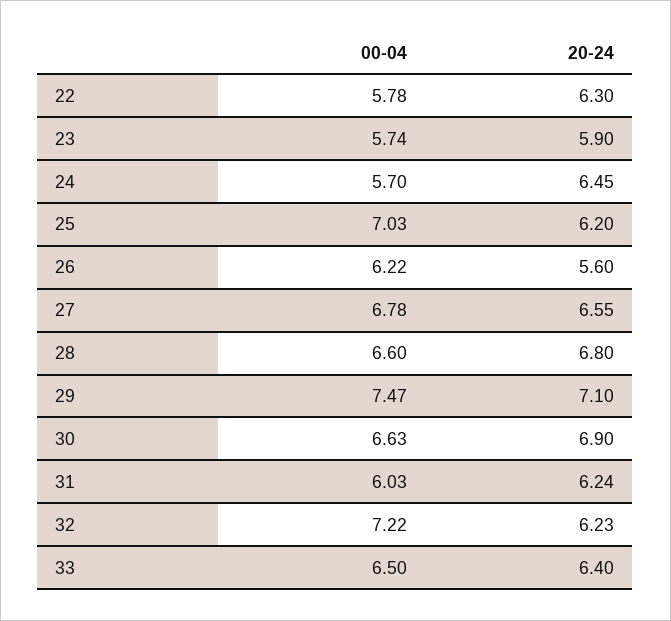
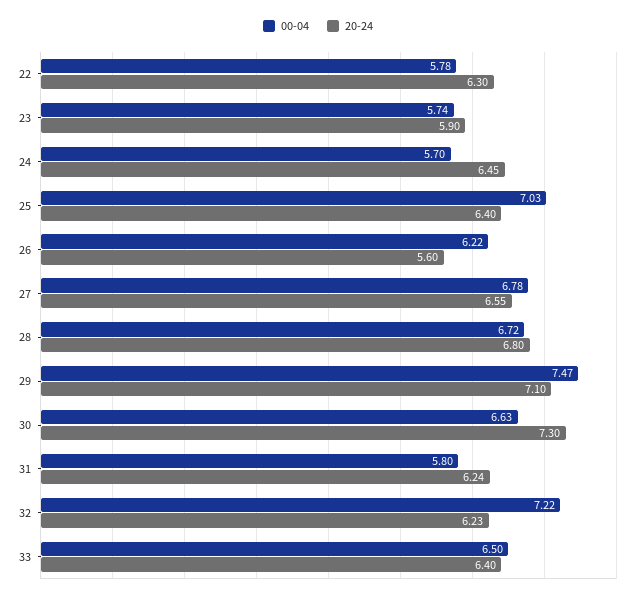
  {
    "00-04": {
      "22": 5.78,
      "23": 5.74,
      "24": 5.7,
      "25": 7.03,
      "26": 6.22,
      "27": 6.78,
-     "28": 6.6,
+     "28": 6.72,
      "29": 7.47,
      "30": 6.63,
-     "31": 6.03,
+     "31": 5.8,
      "32": 7.22,
      "33": 6.5
    },
    "20-24": {
      "22": 6.3,
      "23": 5.9,
      "24": 6.45,
-     "25": 6.2,
+     "25": 6.4,
      "26": 5.6,
      "27": 6.55,
      "28": 6.8,
      "29": 7.1,
-     "30": 6.9,
+     "30": 7.3,
      "31": 6.24,
      "32": 6.23,
      "33": 6.4
    }
  }

